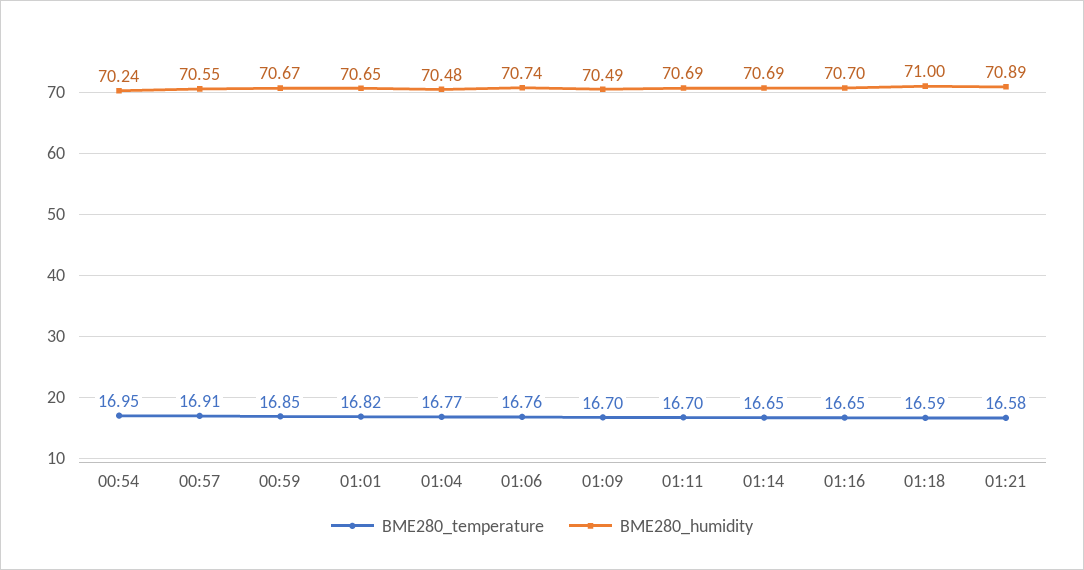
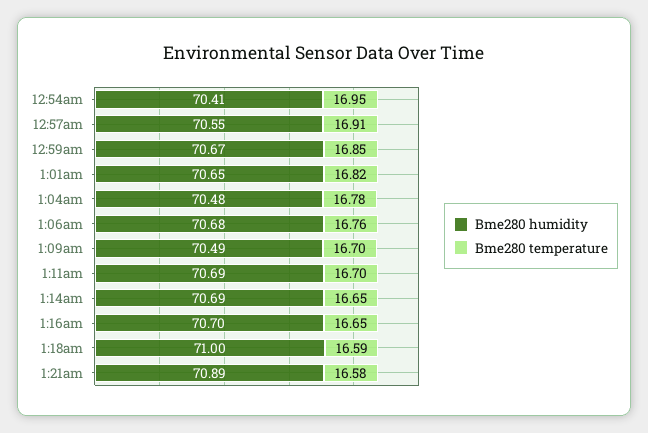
  {
    "BME280_temperature": {
      "00:54": 16.95,
      "00:57": 16.91,
      "00:59": 16.85,
      "01:01": 16.82,
-     "01:04": 16.77,
+     "01:04": 16.78,
      "01:06": 16.76,
      "01:09": 16.7,
      "01:11": 16.7,
      "01:14": 16.65,
      "01:16": 16.65,
      "01:18": 16.59,
      "01:21": 16.58
    },
    "BME280_humidity": {
-     "00:54": 70.24,
+     "00:54": 70.41,
      "00:57": 70.55,
      "00:59": 70.67,
      "01:01": 70.65,
      "01:04": 70.48,
-     "01:06": 70.74,
+     "01:06": 70.68,
      "01:09": 70.49,
      "01:11": 70.69,
      "01:14": 70.69,
      "01:16": 70.7,
      "01:18": 71,
      "01:21": 70.89
    }
  }

